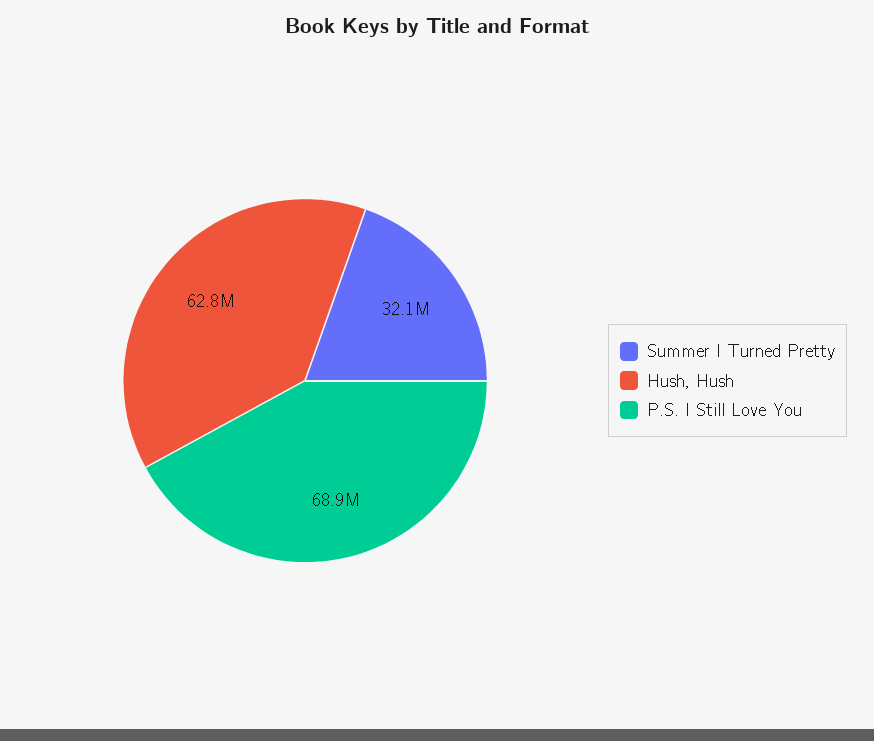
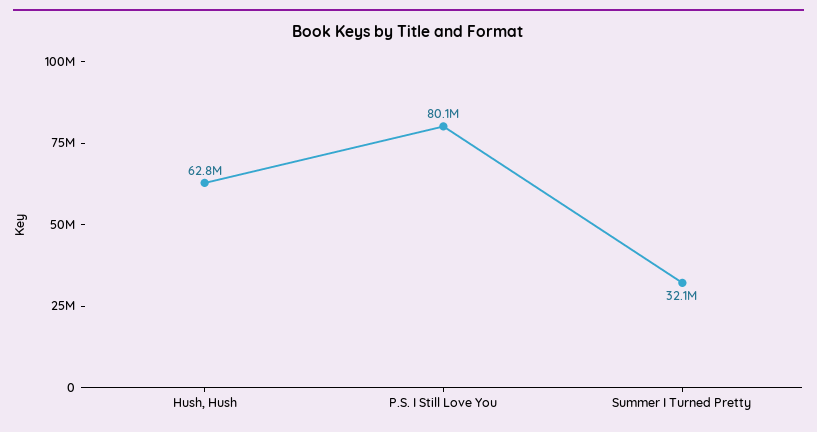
  {
    "Summer I Turned Pretty": 32100000,
    "Hush, Hush": 62800000,
-   "P.S. I Still Love You": 68900000
+   "P.S. I Still Love You": 80100000
  }

